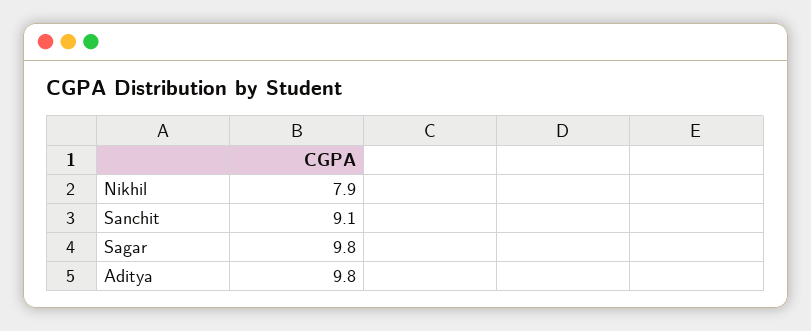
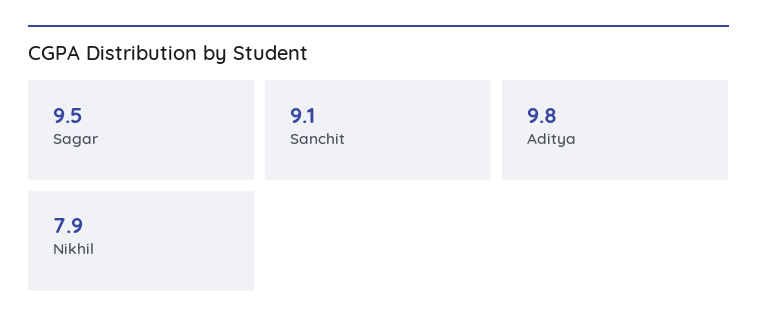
  {
    "Nikhil": 7.9,
    "Sanchit": 9.1,
-   "Sagar": 9.8,
+   "Sagar": 9.5,
    "Aditya": 9.8
  }

